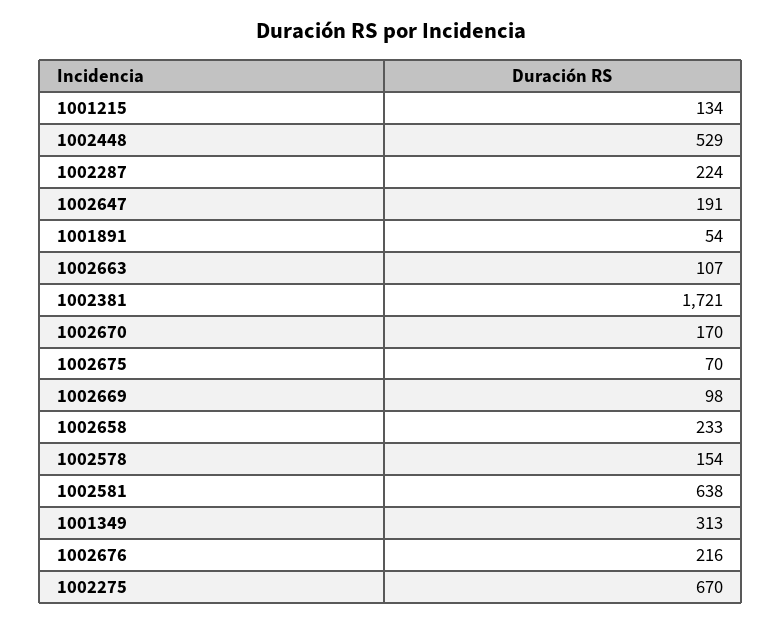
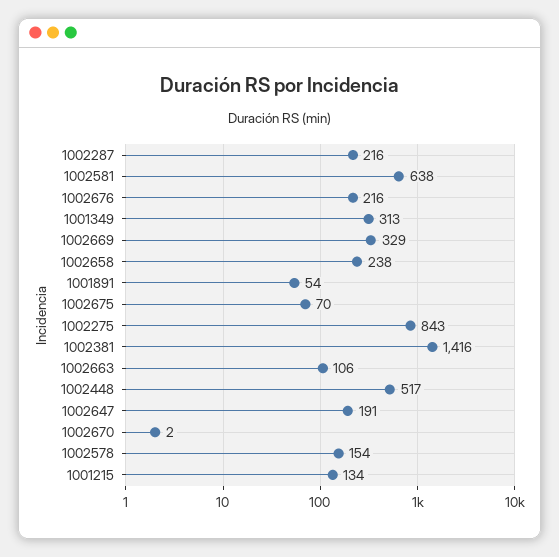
  {
    "1001215": 134,
-   "1002448": 529,
+   "1002448": 517,
-   "1002287": 224,
+   "1002287": 216,
    "1002647": 191,
    "1001891": 54,
-   "1002663": 107,
+   "1002663": 106,
-   "1002381": 1721,
+   "1002381": 1416,
-   "1002670": 170,
+   "1002670": 2,
    "1002675": 70,
-   "1002669": 98,
+   "1002669": 329,
-   "1002658": 233,
+   "1002658": 238,
    "1002578": 154,
    "1002581": 638,
    "1001349": 313,
    "1002676": 216,
-   "1002275": 670
+   "1002275": 843
  }

